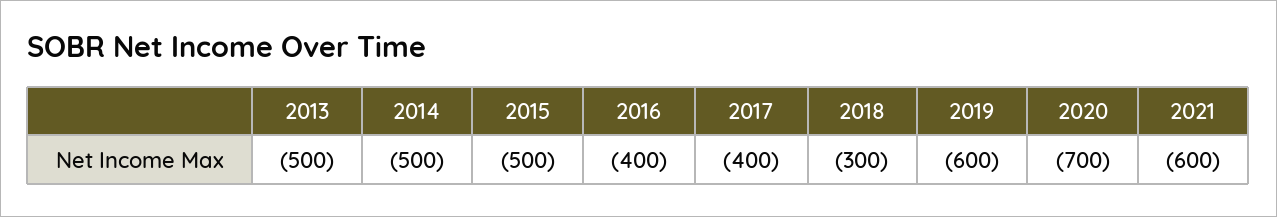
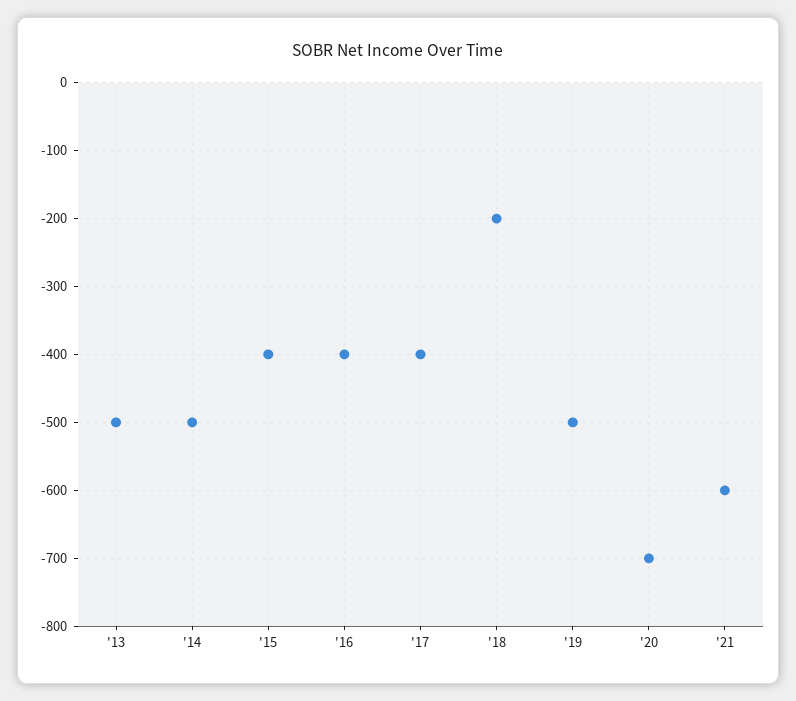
  {
    "2013": -500,
    "2014": -500,
-   "2015": -500,
+   "2015": -400,
    "2016": -400,
    "2017": -400,
-   "2018": -300,
+   "2018": -200,
-   "2019": -600,
+   "2019": -500,
    "2020": -700,
    "2021": -600
  }

